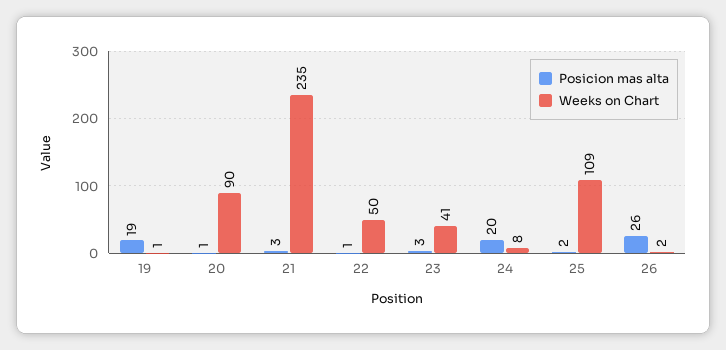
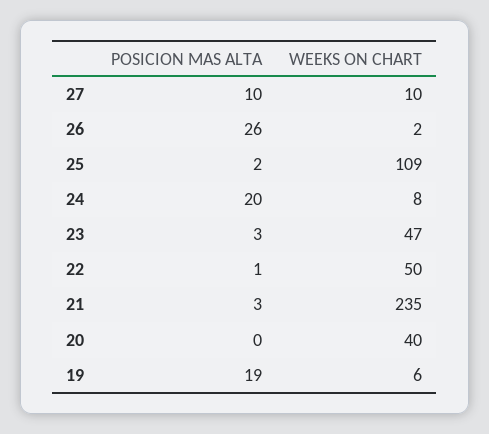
  {
    "Posicion mas alta": {
      "19": 19,
-     "20": 1,
+     "20": 0,
      "21": 3,
      "22": 1,
      "23": 3,
      "24": 20,
      "25": 2,
-     "26": 26
+     "26": 26,
+     "27": 10
    },
    "Weeks on Chart": {
-     "19": 1,
+     "19": 6,
-     "20": 90,
+     "20": 40,
      "21": 235,
      "22": 50,
-     "23": 41,
+     "23": 47,
      "24": 8,
      "25": 109,
-     "26": 2
+     "26": 2,
+     "27": 10
    }
  }

